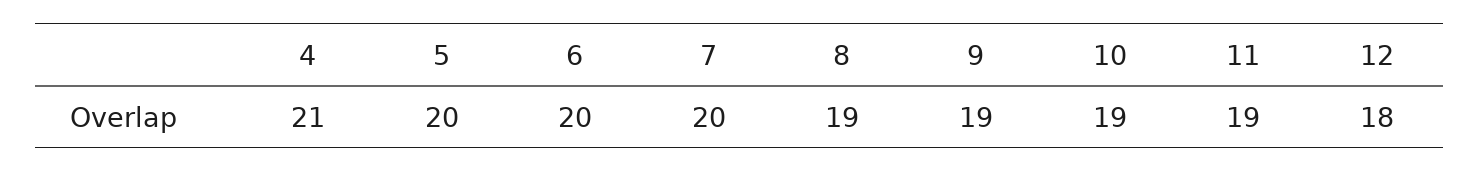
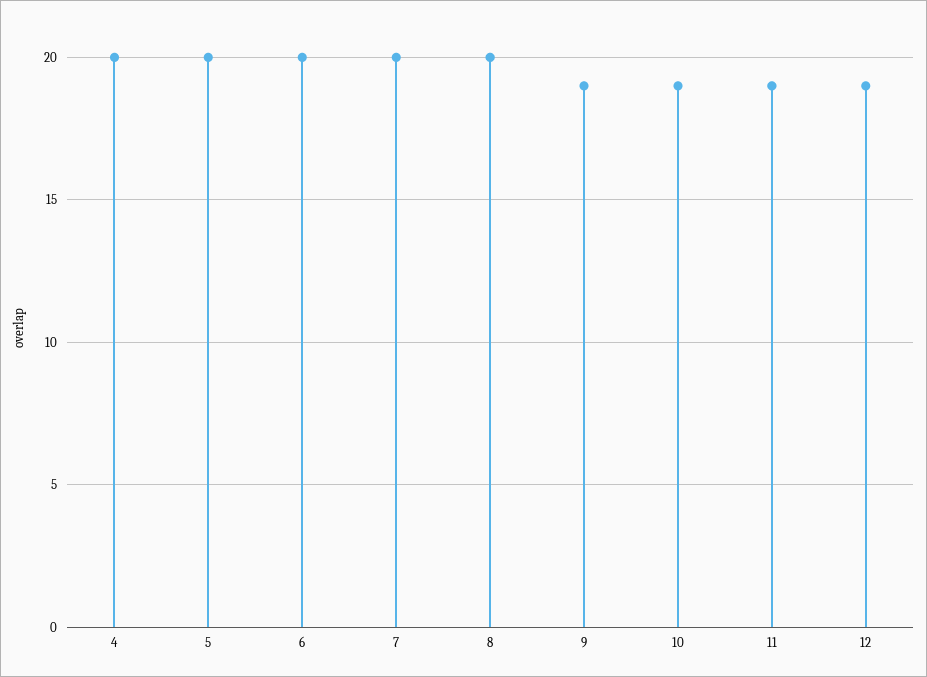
  {
-   "4": 21,
+   "4": 20,
    "5": 20,
    "6": 20,
    "7": 20,
-   "8": 19,
+   "8": 20,
    "9": 19,
    "10": 19,
    "11": 19,
-   "12": 18
+   "12": 19
  }

